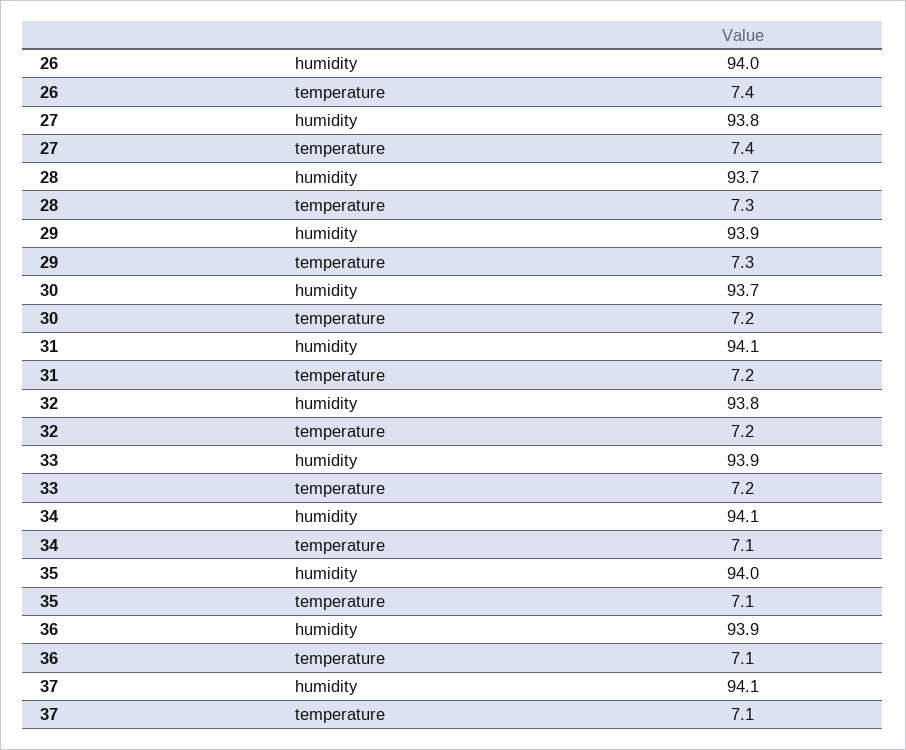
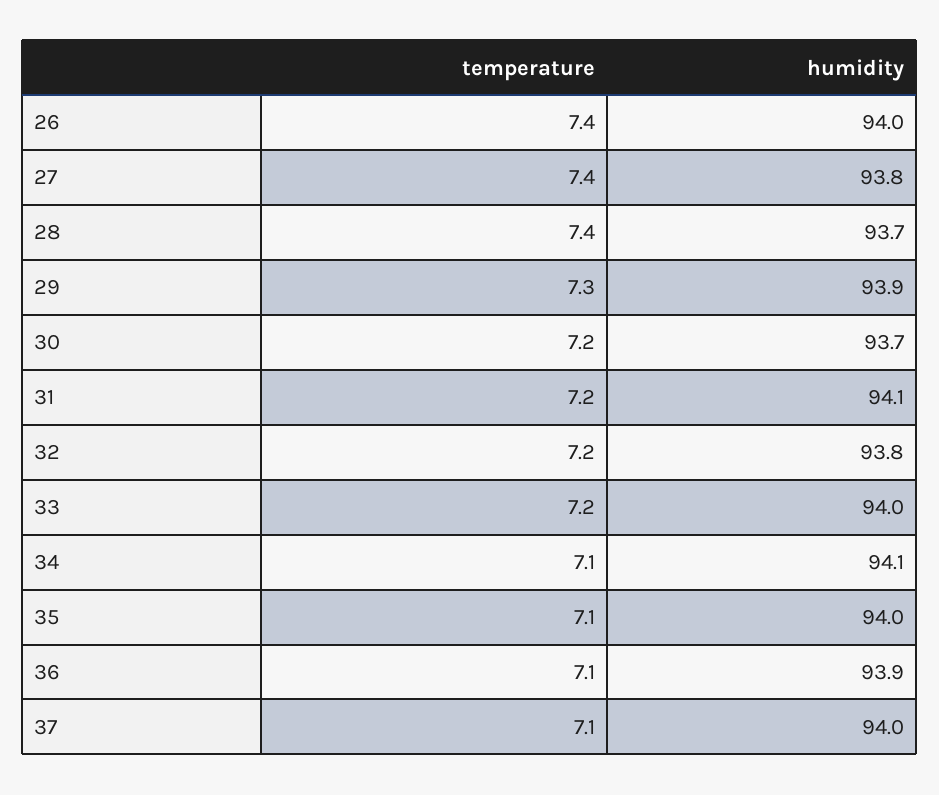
  {
    "26": {
      "humidity": 94,
      "temperature": 7.4
    },
    "27": {
      "humidity": 93.8,
      "temperature": 7.4
    },
    "28": {
      "humidity": 93.7,
-     "temperature": 7.3
+     "temperature": 7.4
    },
    "29": {
      "humidity": 93.9,
      "temperature": 7.3
    },
    "30": {
      "humidity": 93.7,
      "temperature": 7.2
    },
    "31": {
      "humidity": 94.1,
      "temperature": 7.2
    },
    "32": {
      "humidity": 93.8,
      "temperature": 7.2
    },
    "33": {
-     "humidity": 93.9,
+     "humidity": 94,
      "temperature": 7.2
    },
    "34": {
      "humidity": 94.1,
      "temperature": 7.1
    },
    "35": {
      "humidity": 94,
      "temperature": 7.1
    },
    "36": {
      "humidity": 93.9,
      "temperature": 7.1
    },
    "37": {
-     "humidity": 94.1,
+     "humidity": 94,
      "temperature": 7.1
    }
  }

